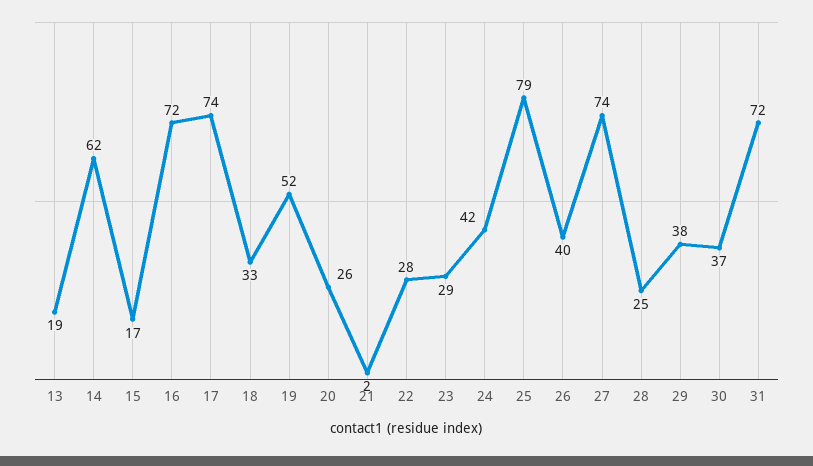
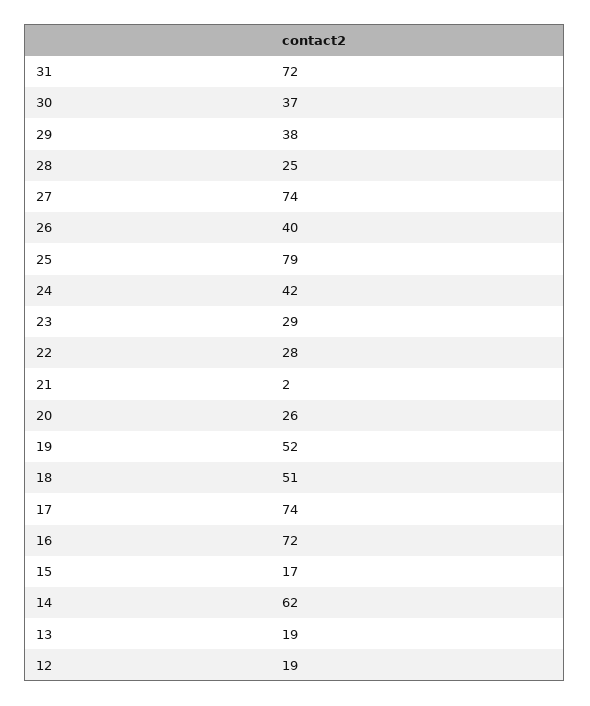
  {
    "13": 19,
    "14": 62,
    "15": 17,
    "16": 72,
    "17": 74,
-   "18": 33,
+   "18": 51,
    "19": 52,
    "20": 26,
    "21": 2,
    "22": 28,
    "23": 29,
    "24": 42,
    "25": 79,
    "26": 40,
    "27": 74,
    "28": 25,
    "29": 38,
    "30": 37,
-   "31": 72
+   "31": 72,
+   "12": 19
  }

